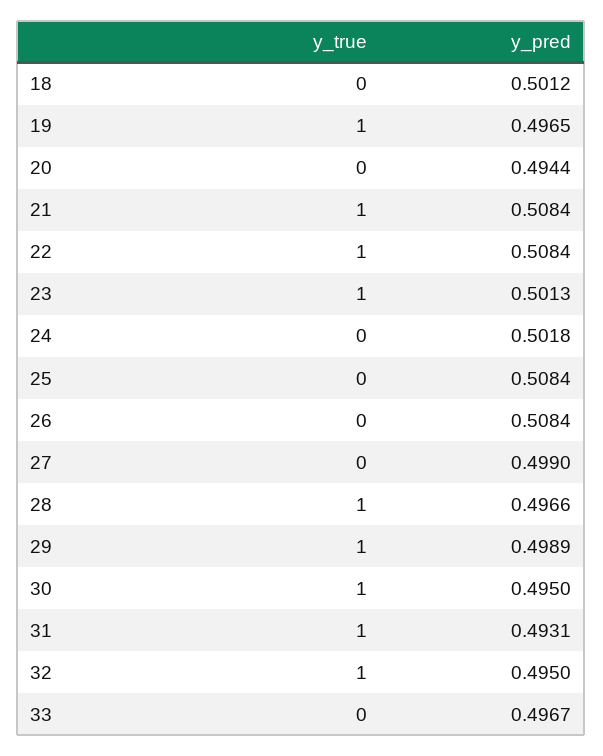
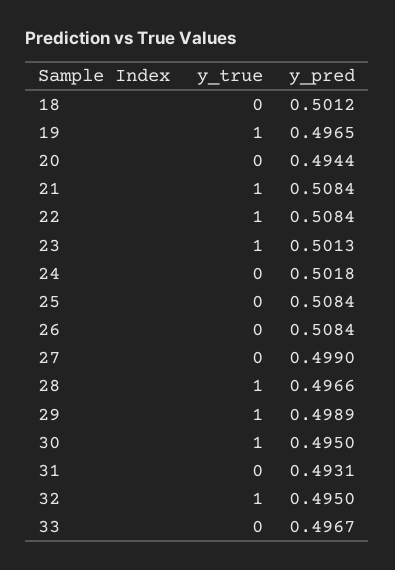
  {
    "y_true": {
      "18": 0,
      "19": 1,
      "20": 0,
      "21": 1,
      "22": 1,
      "23": 1,
      "24": 0,
      "25": 0,
      "26": 0,
      "27": 0,
      "28": 1,
      "29": 1,
      "30": 1,
-     "31": 1,
+     "31": 0,
      "32": 1,
      "33": 0
    },
    "y_pred": {
      "18": 0.5012,
      "19": 0.4965,
      "20": 0.4944,
      "21": 0.5084,
      "22": 0.5084,
      "23": 0.5013,
      "24": 0.5018,
      "25": 0.5084,
      "26": 0.5084,
      "27": 0.499,
      "28": 0.4966,
      "29": 0.4989,
      "30": 0.495,
      "31": 0.4931,
      "32": 0.495,
      "33": 0.4967
    }
  }

